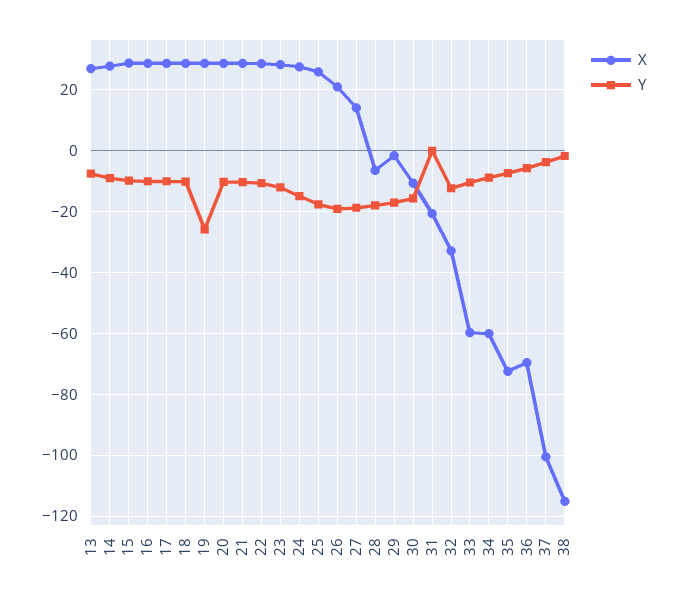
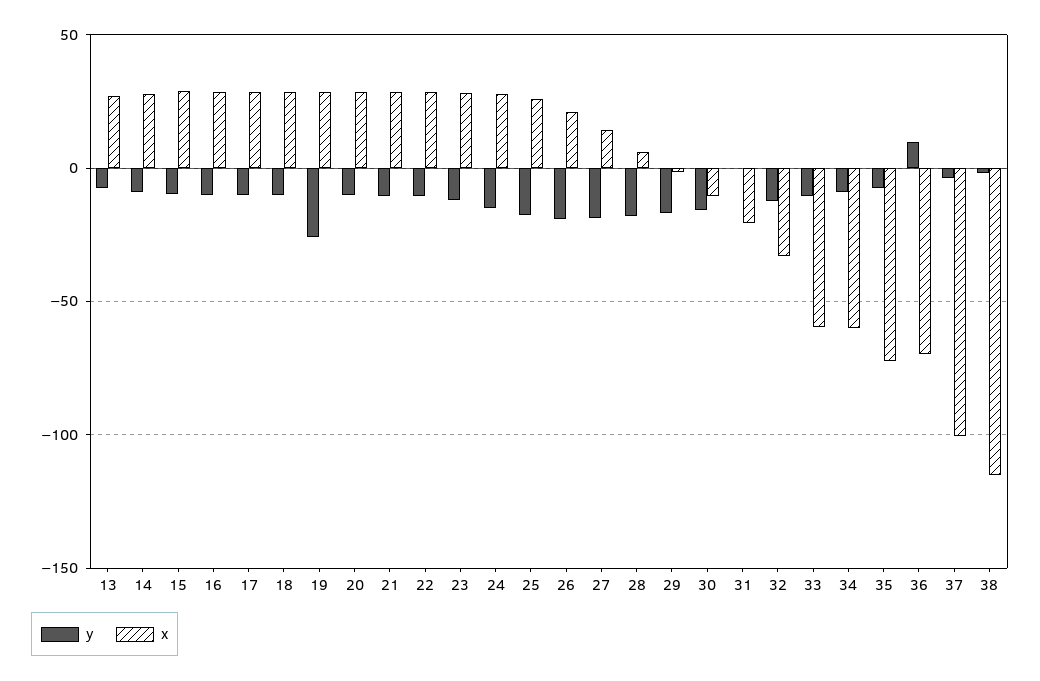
  {
    "X": {
      "13": 28,
      "14": 28,
      "15": 28,
      "16": 28,
      "17": 28,
      "18": 28,
      "19": 28,
      "20": 28,
      "21": 28,
      "22": 28,
      "23": 28,
      "24": 28,
      "25": 26,
      "26": 22,
      "27": 14,
-     "28": -6,
+     "28": 5,
      "29": -2,
      "30": -10,
      "31": -20,
      "32": -32,
      "33": -60,
      "34": -60,
      "35": -72,
      "36": -70,
      "37": -100,
      "38": -116
    },
    "Y": {
      "13": -8,
      "14": -10,
      "15": -10,
      "16": -10,
      "17": -10,
      "18": -10,
      "19": -26,
      "20": -10,
      "21": -10,
      "22": -10,
      "23": -12,
      "24": -14,
      "25": -18,
      "26": -20,
      "27": -18,
      "28": -18,
      "29": -18,
      "30": -16,
      "31": 0,
      "32": -12,
      "33": -10,
      "34": -8,
      "35": -8,
-     "36": -6,
+     "36": 10,
      "37": -4,
      "38": -2
    }
  }

